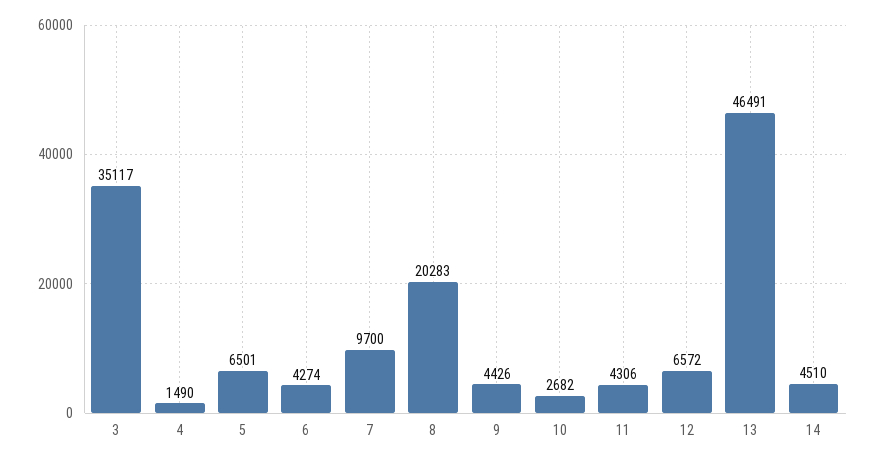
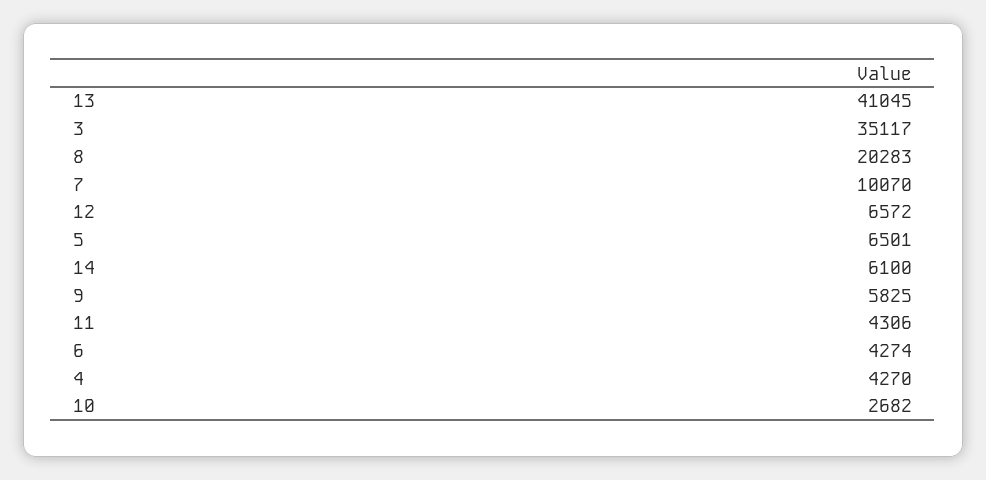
  {
    "3": 35117,
-   "4": 1490,
+   "4": 4270,
    "5": 6501,
    "6": 4274,
-   "7": 9700,
+   "7": 10070,
    "8": 20283,
-   "9": 4426,
+   "9": 5825,
    "10": 2682,
    "11": 4306,
    "12": 6572,
-   "13": 46491,
+   "13": 41045,
-   "14": 4510
+   "14": 6100
  }

